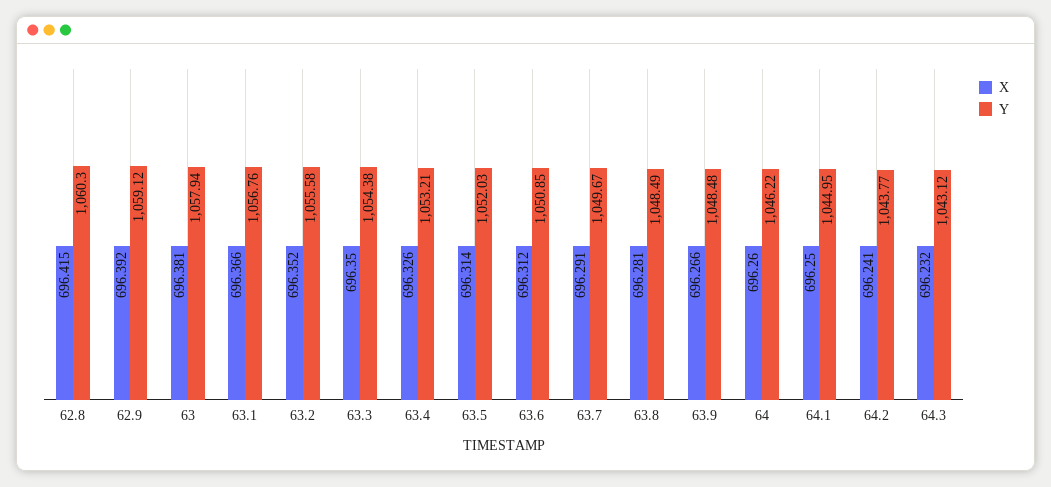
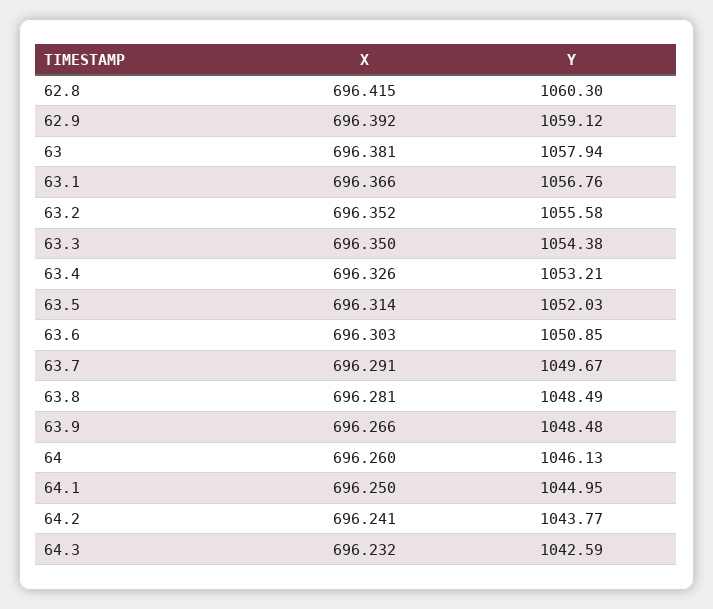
  {
    "X": {
      "62.8": 696.415,
      "62.9": 696.392,
      "63": 696.381,
      "63.1": 696.366,
      "63.2": 696.352,
      "63.3": 696.35,
      "63.4": 696.326,
      "63.5": 696.314,
-     "63.6": 696.312,
+     "63.6": 696.303,
      "63.7": 696.291,
      "63.8": 696.281,
      "63.9": 696.266,
      "64": 696.26,
      "64.1": 696.25,
      "64.2": 696.241,
      "64.3": 696.232
    },
    "Y": {
      "62.8": 1060.3,
      "62.9": 1059.12,
      "63": 1057.94,
      "63.1": 1056.76,
      "63.2": 1055.58,
      "63.3": 1054.38,
      "63.4": 1053.21,
      "63.5": 1052.03,
      "63.6": 1050.85,
      "63.7": 1049.67,
      "63.8": 1048.49,
      "63.9": 1048.48,
-     "64": 1046.22,
+     "64": 1046.13,
      "64.1": 1044.95,
      "64.2": 1043.77,
-     "64.3": 1043.12
+     "64.3": 1042.59
    }
  }

